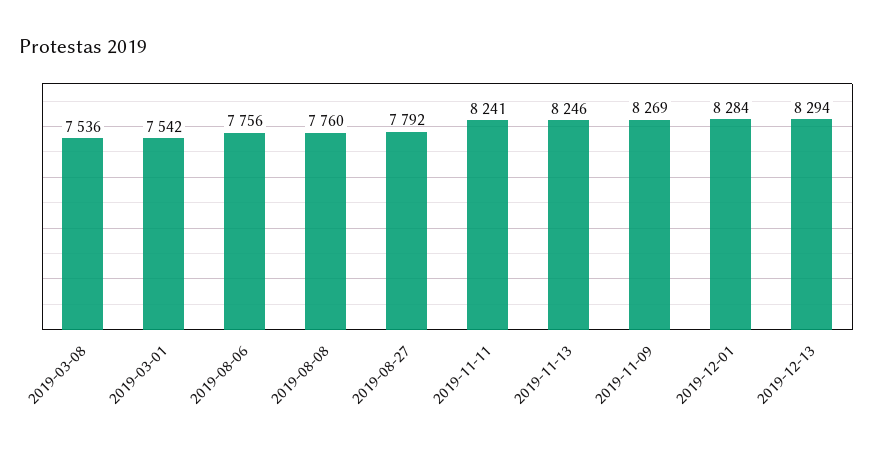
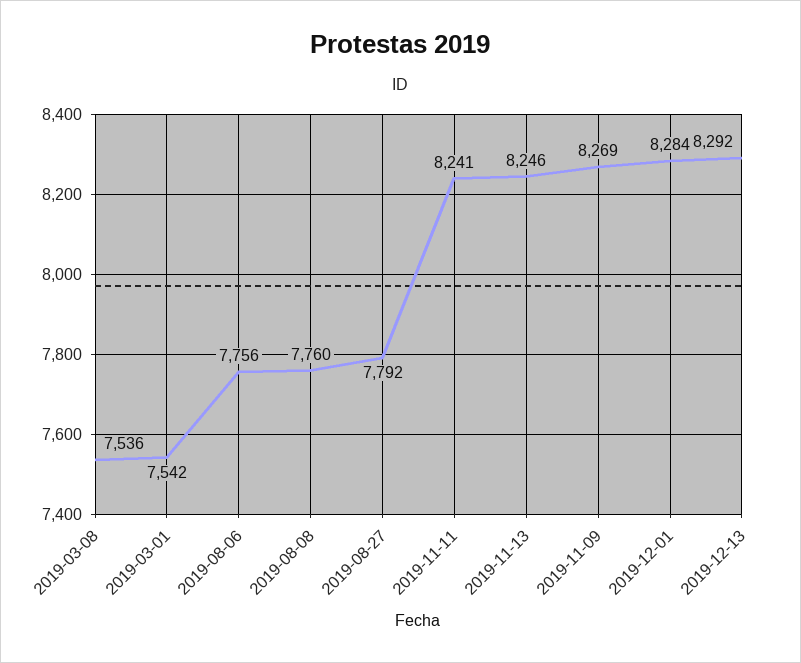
  {
    "2019-03-08": 7536,
    "2019-03-01": 7542,
    "2019-08-06": 7756,
    "2019-08-08": 7760,
    "2019-08-27": 7792,
    "2019-11-11": 8241,
    "2019-11-13": 8246,
    "2019-11-09": 8269,
    "2019-12-01": 8284,
-   "2019-12-13": 8294
+   "2019-12-13": 8292
  }

